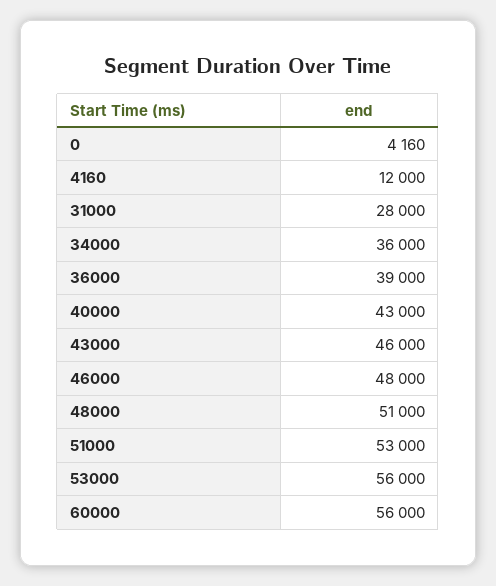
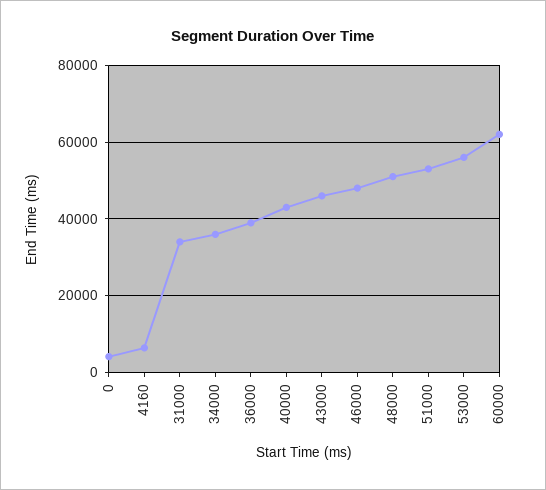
  {
    "0": 4160,
-   "4160": 12000,
+   "4160": 6000,
-   "31000": 28000,
+   "31000": 34000,
    "34000": 36000,
    "36000": 39000,
    "40000": 43000,
    "43000": 46000,
    "46000": 48000,
    "48000": 51000,
    "51000": 53000,
    "53000": 56000,
-   "60000": 56000
+   "60000": 62000
  }

